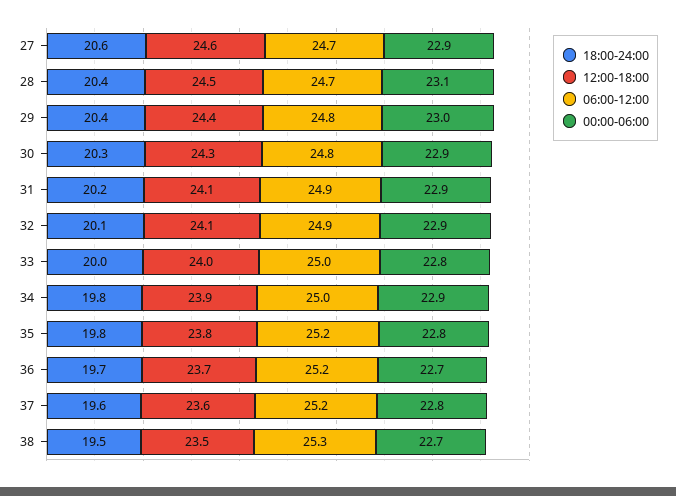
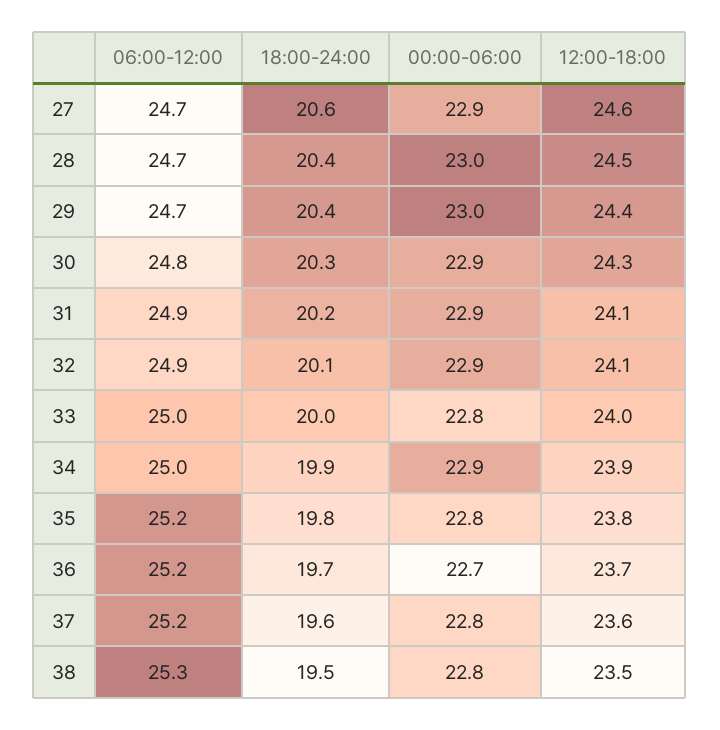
  {
    "18:00-24:00": {
      "27": 20.6,
      "28": 20.4,
      "29": 20.4,
      "30": 20.3,
      "31": 20.2,
      "32": 20.1,
      "33": 20,
-     "34": 19.8,
+     "34": 19.9,
      "35": 19.8,
      "36": 19.7,
      "37": 19.6,
      "38": 19.5
    },
    "12:00-18:00": {
      "27": 24.6,
      "28": 24.5,
      "29": 24.4,
      "30": 24.3,
      "31": 24.1,
      "32": 24.1,
      "33": 24,
      "34": 23.9,
      "35": 23.8,
      "36": 23.7,
      "37": 23.6,
      "38": 23.5
    },
    "06:00-12:00": {
      "27": 24.7,
      "28": 24.7,
-     "29": 24.8,
+     "29": 24.7,
      "30": 24.8,
      "31": 24.9,
      "32": 24.9,
      "33": 25,
      "34": 25,
      "35": 25.2,
      "36": 25.2,
      "37": 25.2,
      "38": 25.3
    },
    "00:00-06:00": {
      "27": 22.9,
-     "28": 23.1,
+     "28": 23,
      "29": 23,
      "30": 22.9,
      "31": 22.9,
      "32": 22.9,
      "33": 22.8,
      "34": 22.9,
      "35": 22.8,
      "36": 22.7,
      "37": 22.8,
-     "38": 22.7
+     "38": 22.8
    }
  }

